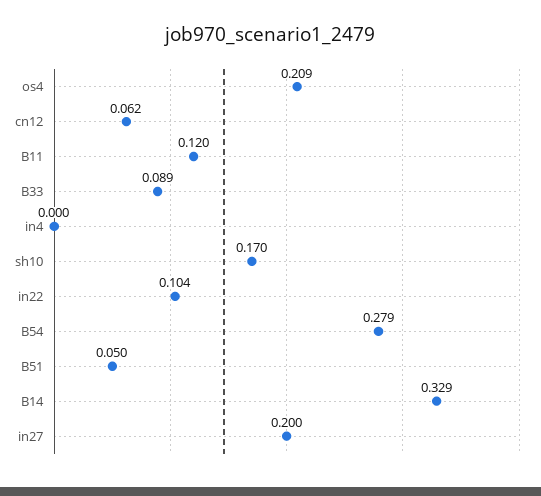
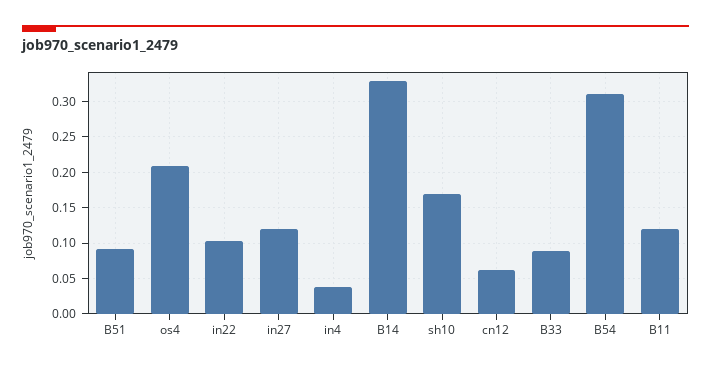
  {
    "os4": 0.209,
    "cn12": 0.062,
    "B11": 0.12,
    "B33": 0.089,
-   "in4": 0,
+   "in4": 0.04,
    "sh10": 0.17,
    "in22": 0.104,
-   "B54": 0.279,
+   "B54": 0.31,
-   "B51": 0.05,
+   "B51": 0.09,
    "B14": 0.329,
-   "in27": 0.2
+   "in27": 0.12
  }

